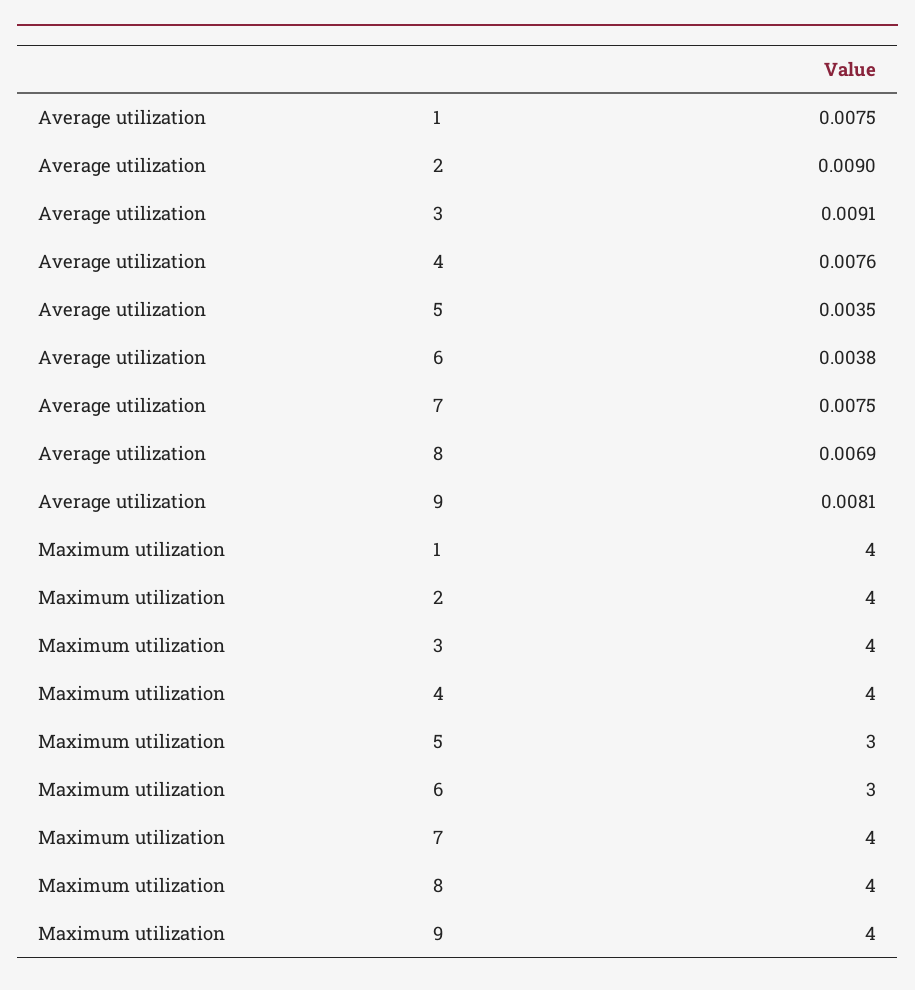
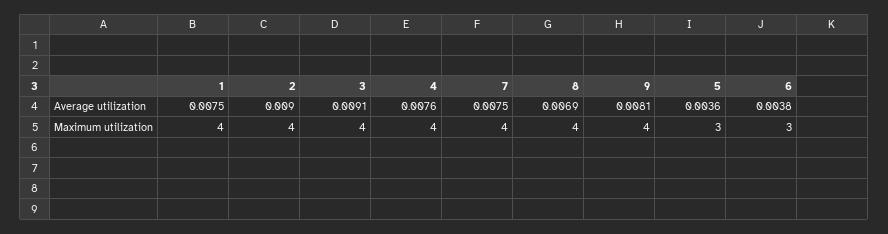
  {
    "Average utilization": {
      "1": 0.0075,
      "2": 0.009,
      "3": 0.0091,
      "4": 0.0076,
-     "5": 0.0035,
+     "5": 0.0036,
      "6": 0.0038,
      "7": 0.0075,
      "8": 0.0069,
      "9": 0.0081
    },
    "Maximum utilization": {
      "1": 4,
      "2": 4,
      "3": 4,
      "4": 4,
      "5": 3,
      "6": 3,
      "7": 4,
      "8": 4,
      "9": 4
    }
  }

